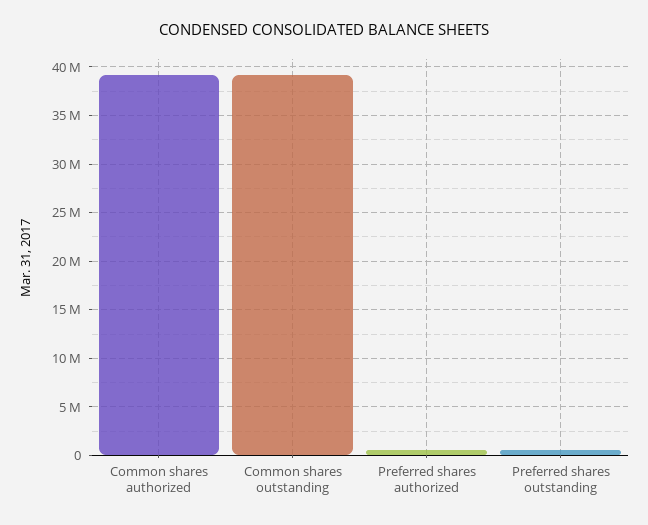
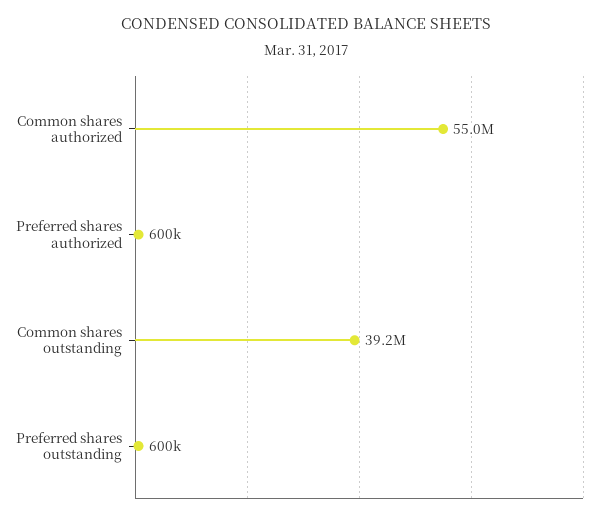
  {
-   "Common shares authorized": 39000000,
+   "Common shares authorized": 55000000,
    "Common shares outstanding": 39200000,
    "Preferred shares authorized": 600000,
    "Preferred shares outstanding": 600000
  }

